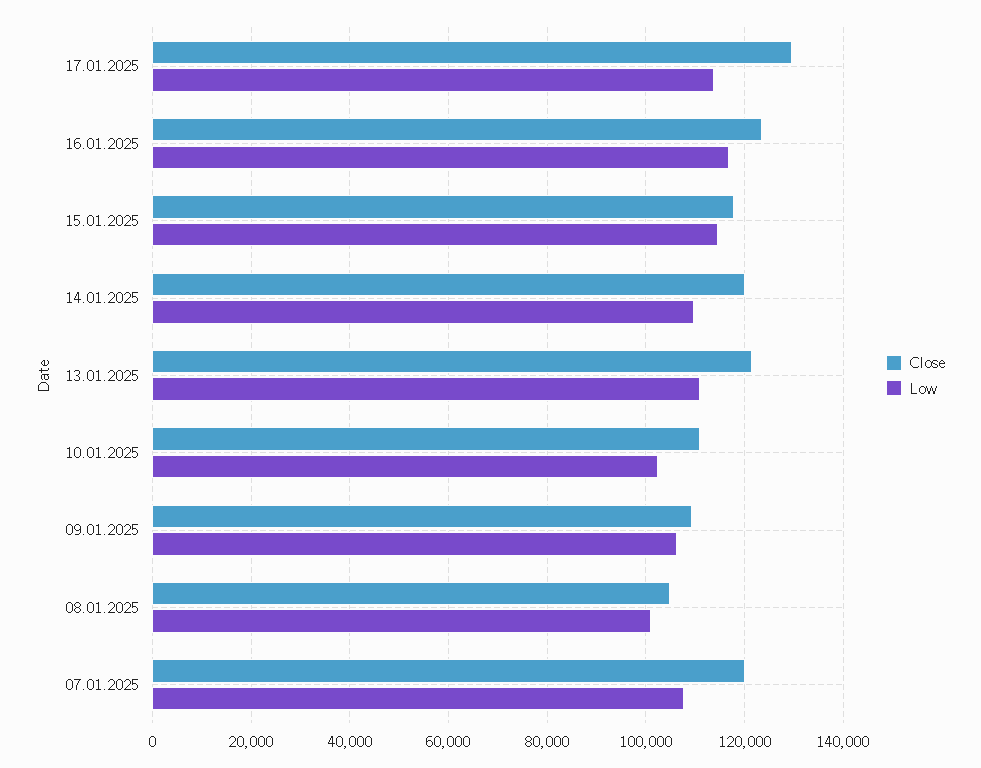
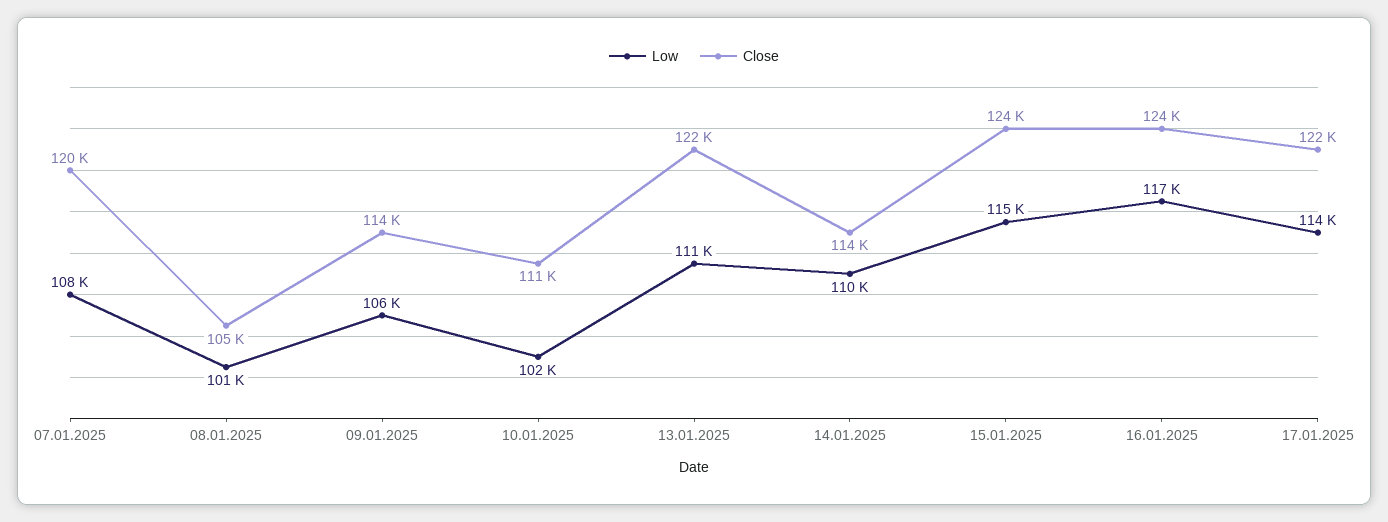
  {
    "Close": {
-     "17.01.2025": 130000,
+     "17.01.2025": 122000,
      "16.01.2025": 124000,
-     "15.01.2025": 118000,
+     "15.01.2025": 124000,
-     "14.01.2025": 120000,
+     "14.01.2025": 114000,
      "13.01.2025": 122000,
      "10.01.2025": 111000,
-     "09.01.2025": 110000,
+     "09.01.2025": 114000,
      "08.01.2025": 105000,
      "07.01.2025": 120000
    },
    "Low": {
      "17.01.2025": 114000,
      "16.01.2025": 117000,
      "15.01.2025": 115000,
      "14.01.2025": 110000,
      "13.01.2025": 111000,
      "10.01.2025": 102000,
      "09.01.2025": 106000,
      "08.01.2025": 101000,
      "07.01.2025": 108000
    }
  }

